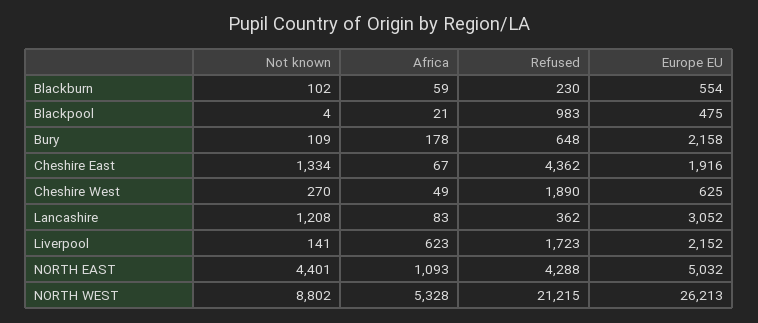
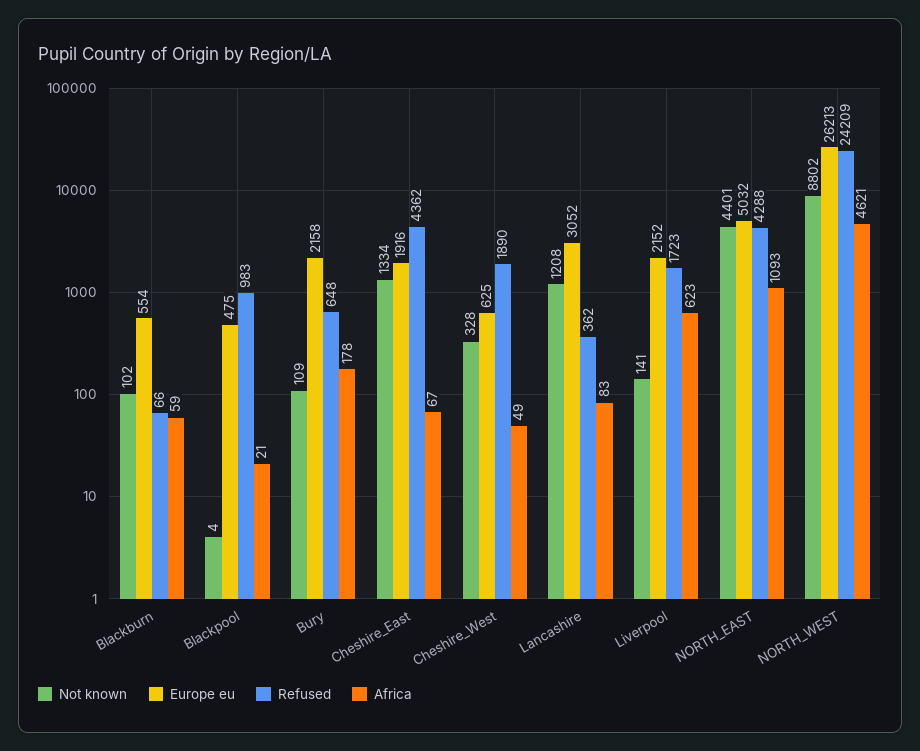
  {
    "Not known": {
      "Blackburn": 102,
      "Blackpool": 4,
      "Bury": 109,
      "Cheshire East": 1334,
-     "Cheshire West": 270,
+     "Cheshire West": 328,
      "Lancashire": 1208,
      "Liverpool": 141,
      "NORTH EAST": 4401,
      "NORTH WEST": 8802
    },
    "Africa": {
      "Blackburn": 59,
      "Blackpool": 21,
      "Bury": 178,
      "Cheshire East": 67,
      "Cheshire West": 49,
      "Lancashire": 83,
      "Liverpool": 623,
      "NORTH EAST": 1093,
-     "NORTH WEST": 5328
+     "NORTH WEST": 4621
    },
    "Refused": {
-     "Blackburn": 230,
+     "Blackburn": 66,
      "Blackpool": 983,
      "Bury": 648,
      "Cheshire East": 4362,
      "Cheshire West": 1890,
      "Lancashire": 362,
      "Liverpool": 1723,
      "NORTH EAST": 4288,
-     "NORTH WEST": 21215
+     "NORTH WEST": 24209
    },
    "Europe EU": {
      "Blackburn": 554,
      "Blackpool": 475,
      "Bury": 2158,
      "Cheshire East": 1916,
      "Cheshire West": 625,
      "Lancashire": 3052,
      "Liverpool": 2152,
      "NORTH EAST": 5032,
      "NORTH WEST": 26213
    }
  }

